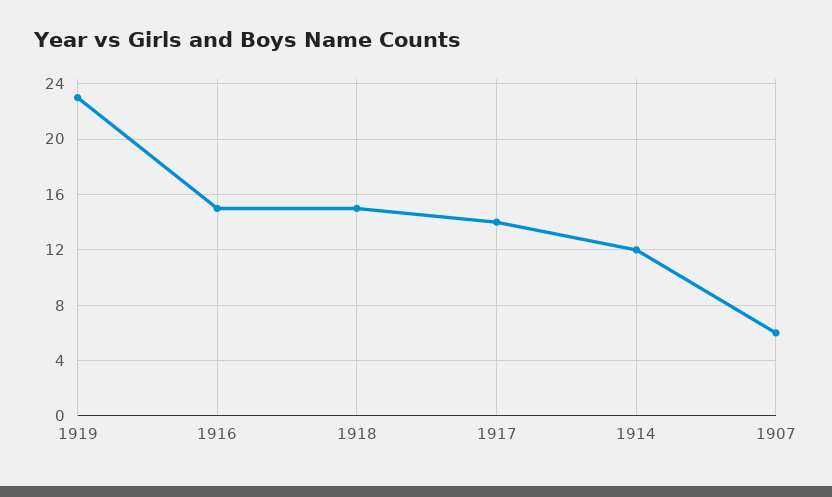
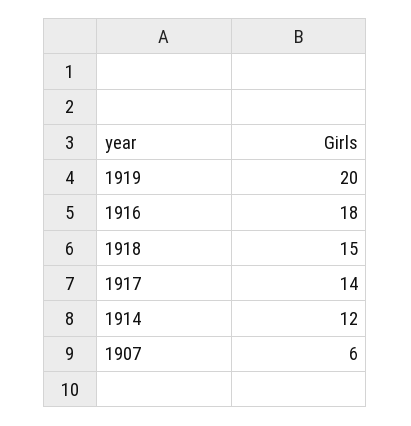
  {
-   "1919": 23,
+   "1919": 20,
-   "1916": 15,
+   "1916": 18,
    "1918": 15,
    "1917": 14,
    "1914": 12,
    "1907": 6
  }

